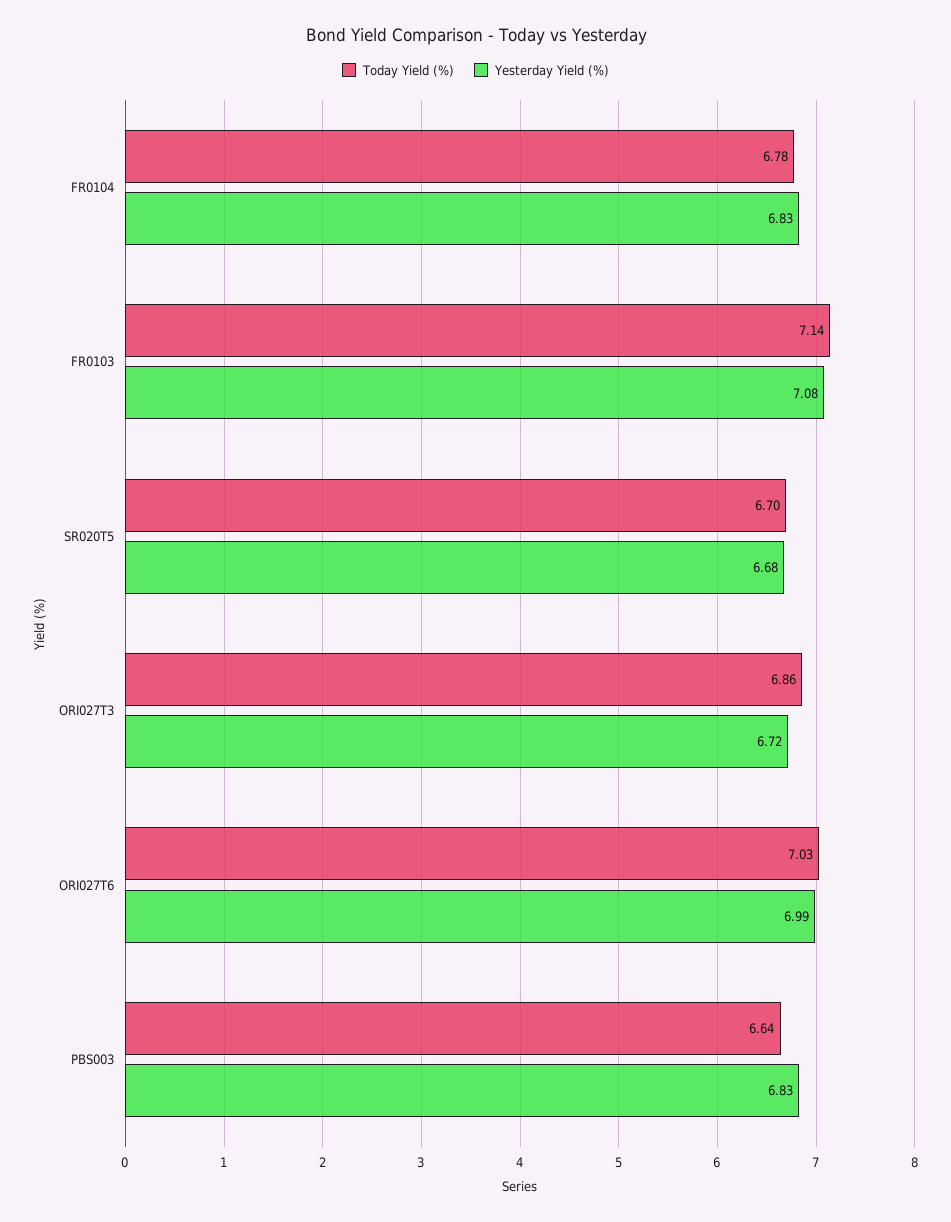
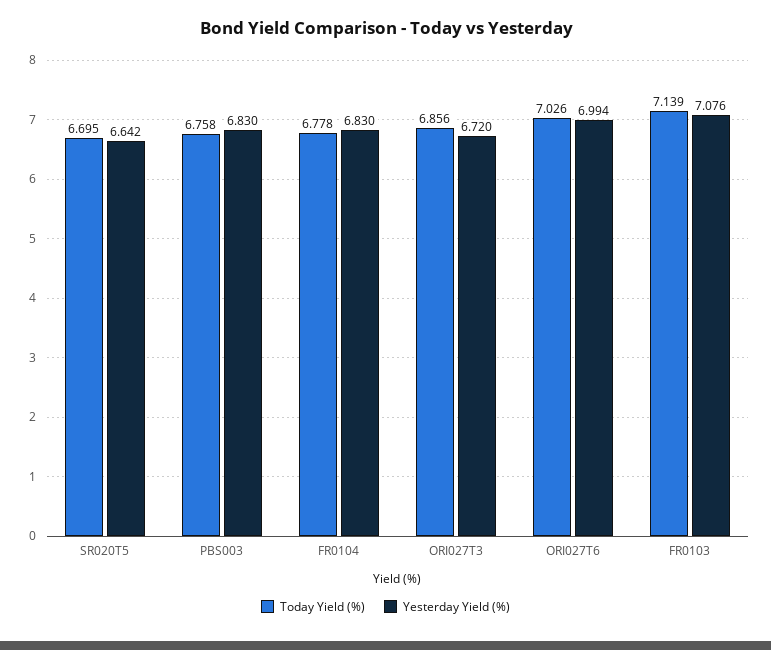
  {
    "Today Yield (%)": {
      "FR0104": 6.778,
      "FR0103": 7.139,
      "SR020T5": 6.695,
      "ORI027T3": 6.856,
      "ORI027T6": 7.026,
-     "PBS003": 6.64
+     "PBS003": 6.758
    },
    "Yesterday Yield (%)": {
      "FR0104": 6.83,
      "FR0103": 7.076,
-     "SR020T5": 6.68,
+     "SR020T5": 6.642,
      "ORI027T3": 6.72,
      "ORI027T6": 6.994,
      "PBS003": 6.83
    }
  }

